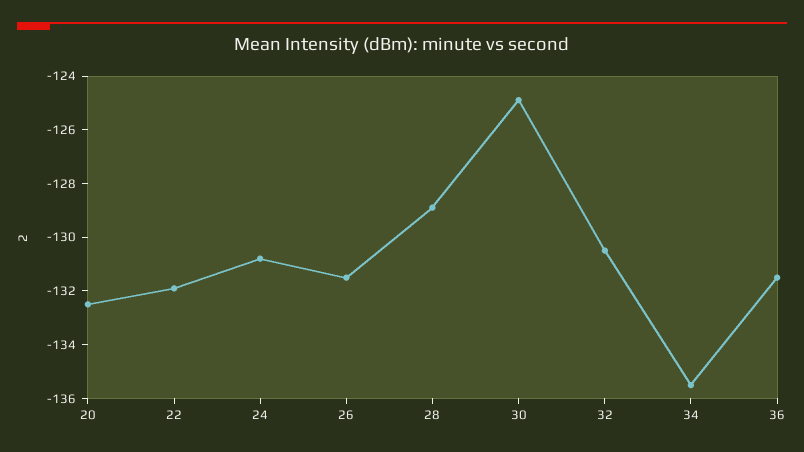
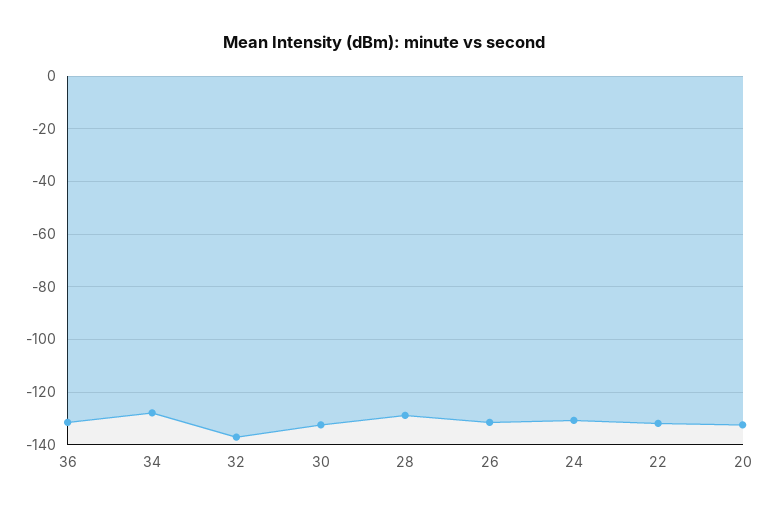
  {
    "20": -132.5,
    "22": -132,
    "24": -131,
    "26": -131.5,
    "28": -129,
-   "30": -125,
+   "30": -132.5,
-   "32": -130.5,
+   "32": -137.5,
-   "34": -135.5,
+   "34": -127.5,
    "36": -131.5
  }

